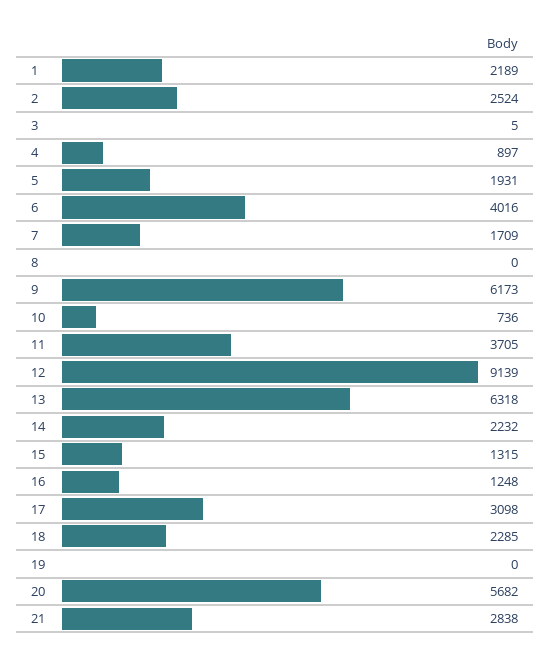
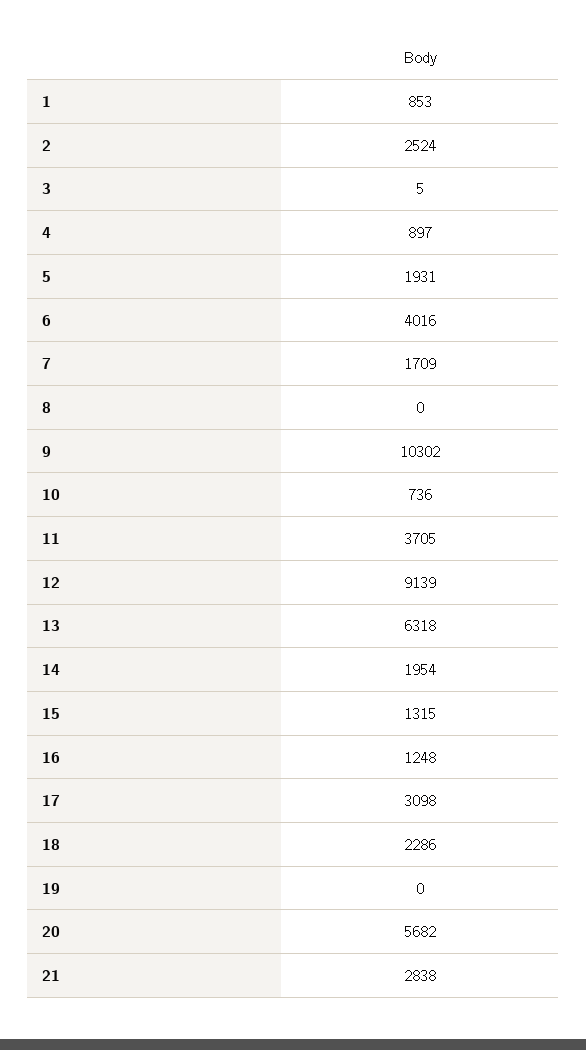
  {
-   "1": 2189,
+   "1": 853,
    "2": 2524,
    "3": 5,
    "4": 897,
    "5": 1931,
    "6": 4016,
    "7": 1709,
    "8": 0,
-   "9": 6173,
+   "9": 10302,
    "10": 736,
    "11": 3705,
    "12": 9139,
    "13": 6318,
-   "14": 2232,
+   "14": 1954,
    "15": 1315,
    "16": 1248,
    "17": 3098,
-   "18": 2285,
+   "18": 2286,
    "19": 0,
    "20": 5682,
    "21": 2838
  }

